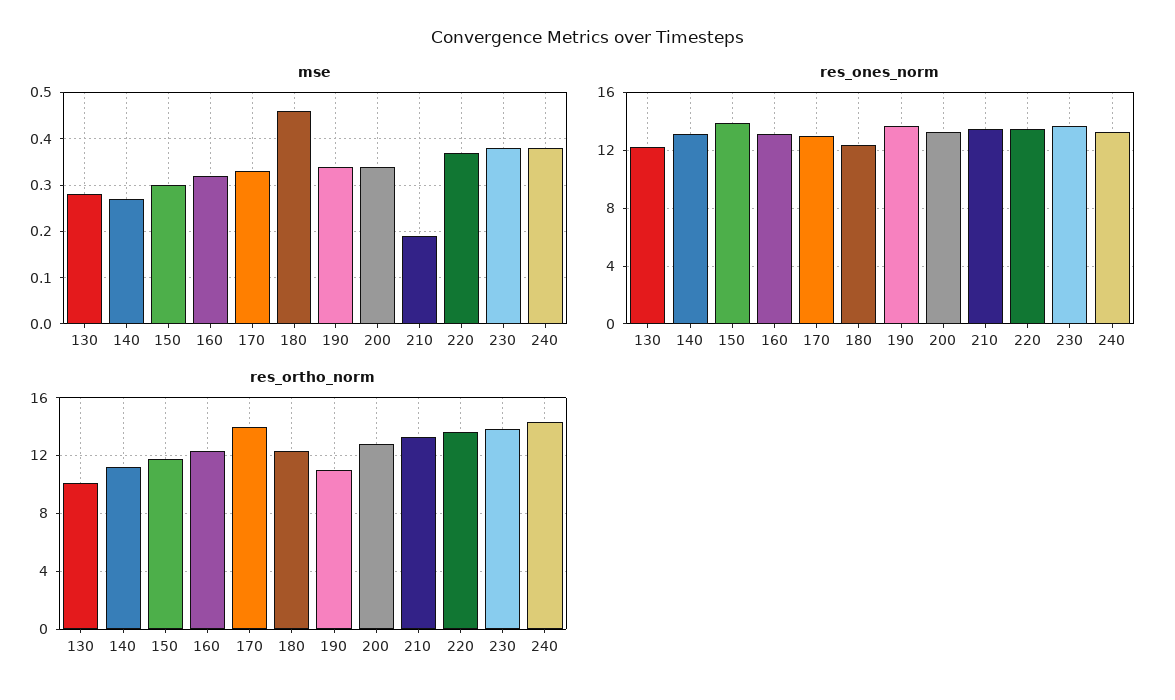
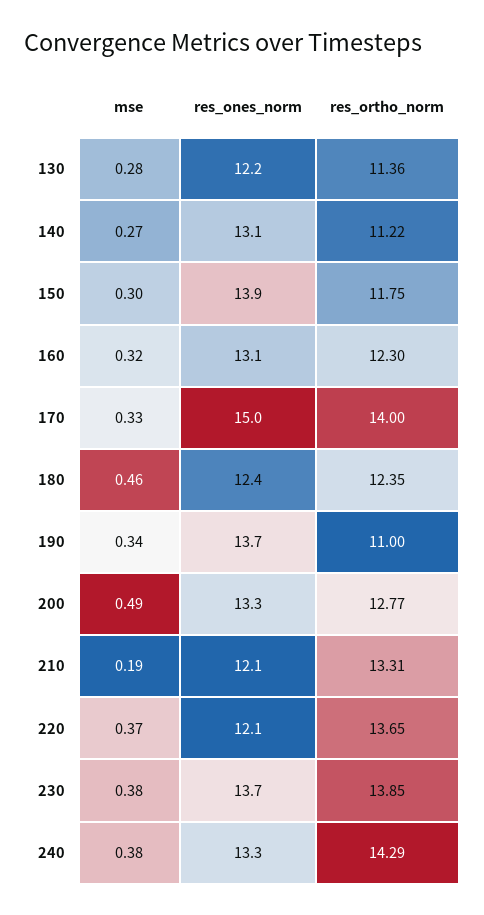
  {
    "mse": {
      "130": 0.28,
      "140": 0.27,
      "150": 0.3,
      "160": 0.32,
      "170": 0.33,
      "180": 0.46,
      "190": 0.34,
-     "200": 0.35,
+     "200": 0.49,
      "210": 0.19,
      "220": 0.37,
      "230": 0.38,
      "240": 0.38
    },
    "res_ones_norm": {
      "130": 12.2,
      "140": 13.1,
      "150": 13.9,
      "160": 13.1,
-     "170": 13,
+     "170": 15,
      "180": 12.4,
      "190": 13.7,
      "200": 13.3,
-     "210": 13.5,
+     "210": 12.1,
-     "220": 13.5,
+     "220": 12.1,
      "230": 13.7,
      "240": 13.3
    },
    "res_ortho_norm": {
-     "130": 10,
+     "130": 11.36,
      "140": 11.22,
      "150": 11.75,
      "160": 12.3,
      "170": 14,
      "180": 12.35,
      "190": 11,
      "200": 12.77,
      "210": 13.31,
      "220": 13.65,
      "230": 13.85,
      "240": 14.29
    }
  }

